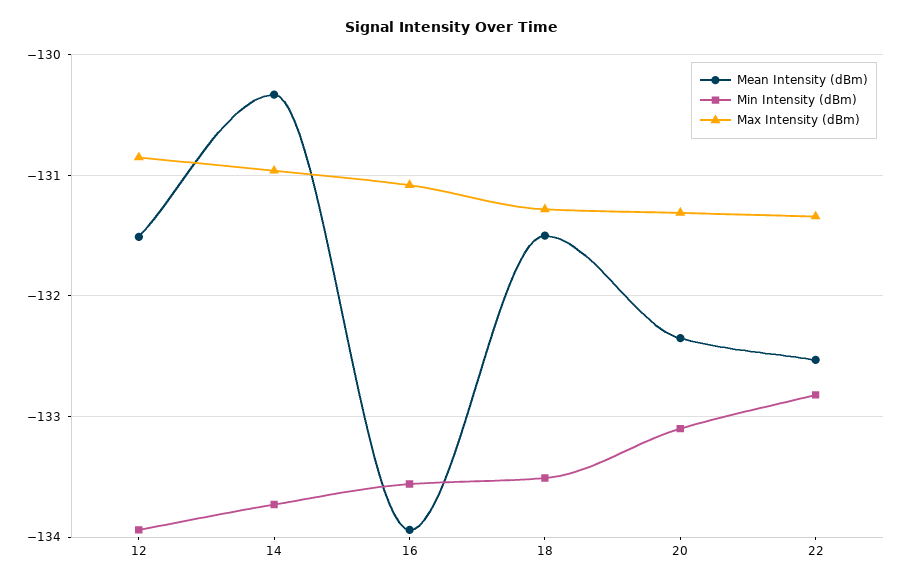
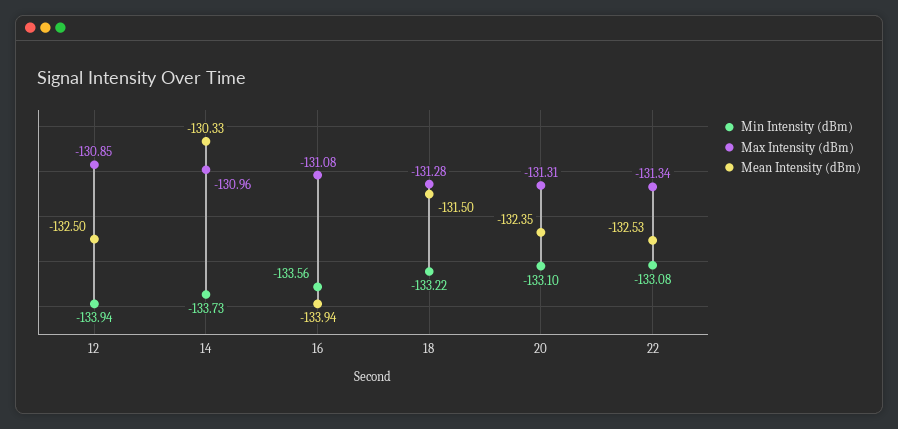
  {
    "Mean Intensity (dBm)": {
-     "12": -131.5,
+     "12": -132.5,
      "14": -130.33,
      "16": -133.94,
      "18": -131.5,
      "20": -132.35,
      "22": -132.53
    },
    "Min Intensity (dBm)": {
      "12": -133.94,
      "14": -133.73,
      "16": -133.56,
-     "18": -133.5,
+     "18": -133.22,
      "20": -133.1,
-     "22": -132.8
+     "22": -133.08
    },
    "Max Intensity (dBm)": {
      "12": -130.85,
      "14": -130.96,
      "16": -131.08,
      "18": -131.28,
      "20": -131.31,
      "22": -131.34
    }
  }

